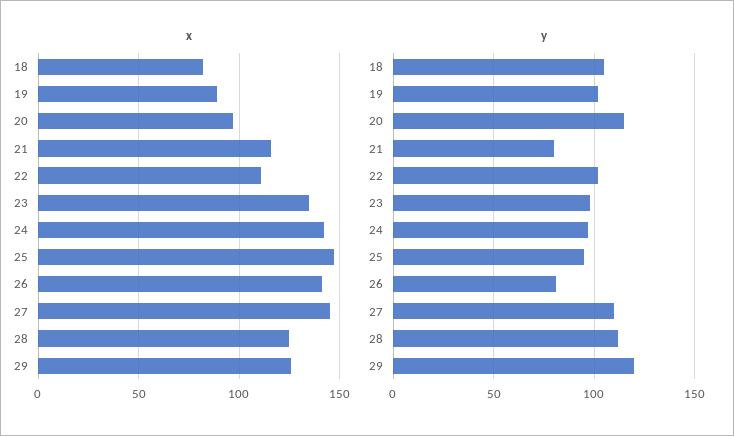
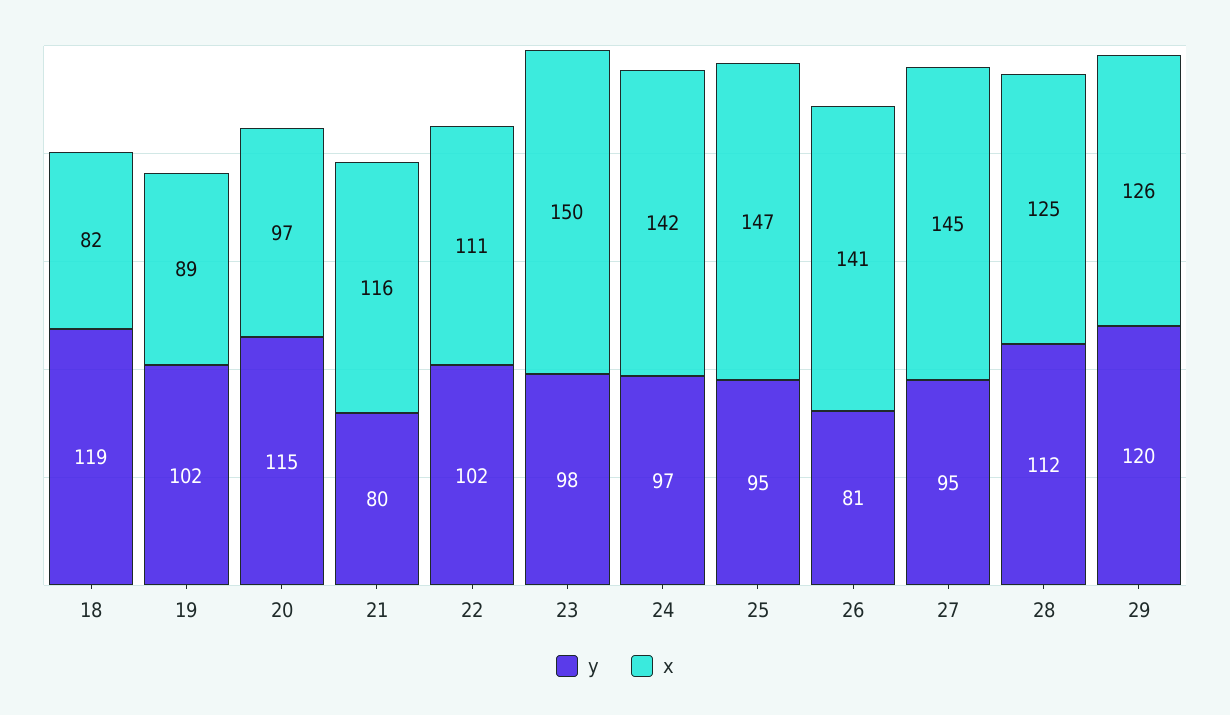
  {
    "x": {
      "18": 82,
      "19": 89,
      "20": 97,
      "21": 116,
      "22": 111,
-     "23": 135,
+     "23": 150,
      "24": 142,
      "25": 147,
      "26": 141,
      "27": 145,
      "28": 125,
      "29": 126
    },
    "y": {
-     "18": 105,
+     "18": 119,
      "19": 102,
      "20": 115,
      "21": 80,
      "22": 102,
      "23": 98,
      "24": 97,
      "25": 95,
      "26": 81,
-     "27": 110,
+     "27": 95,
      "28": 112,
      "29": 120
    }
  }

